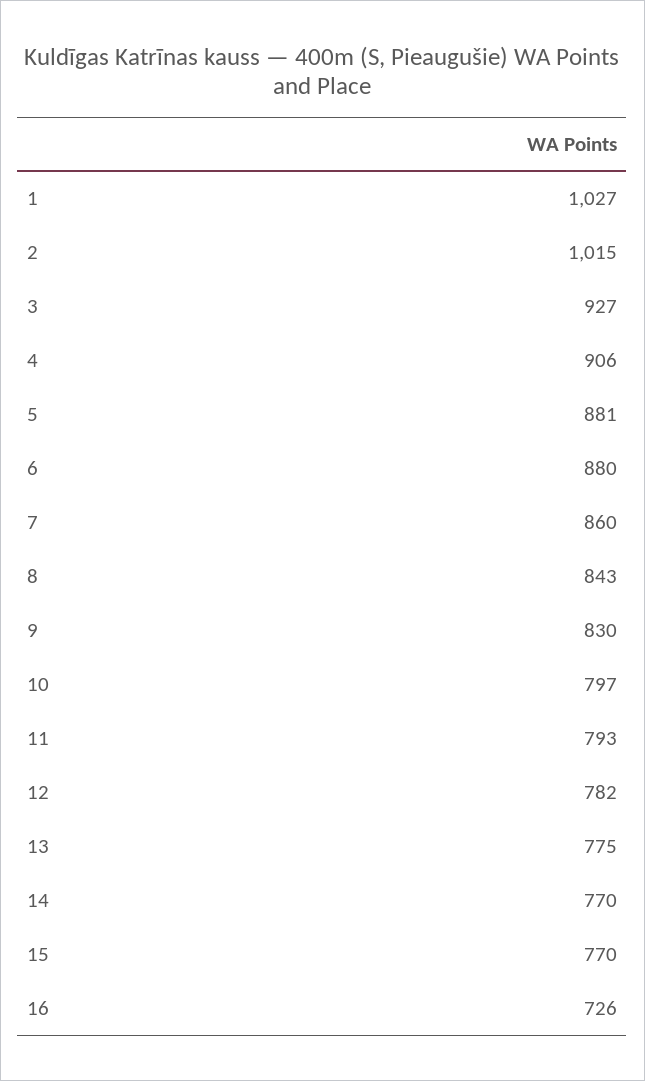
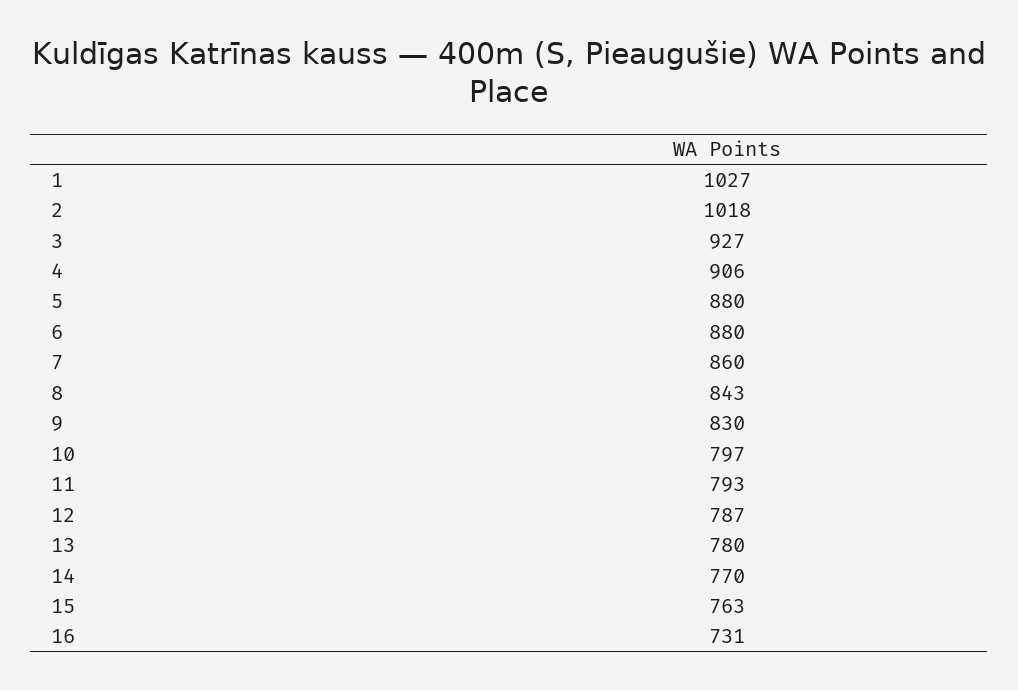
  {
    "1": 1027,
-   "2": 1015,
+   "2": 1018,
    "3": 927,
    "4": 906,
-   "5": 881,
+   "5": 880,
    "6": 880,
    "7": 860,
    "8": 843,
    "9": 830,
    "10": 797,
    "11": 793,
-   "12": 782,
+   "12": 787,
-   "13": 775,
+   "13": 780,
    "14": 770,
-   "15": 770,
+   "15": 763,
-   "16": 726
+   "16": 731
  }

